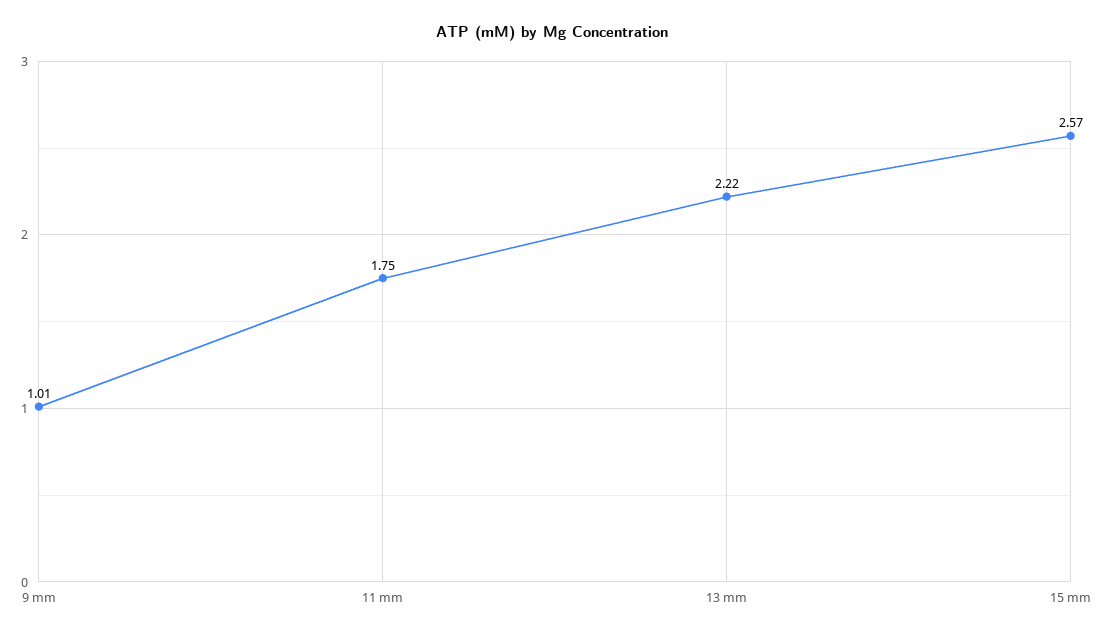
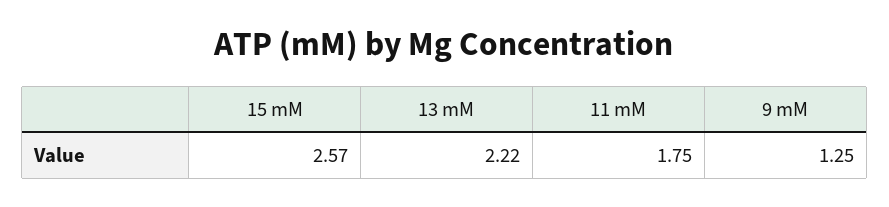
  {
-   "9 mm": 1.01,
+   "9 mm": 1.25,
    "11 mm": 1.75,
    "13 mm": 2.22,
    "15 mm": 2.57
  }

